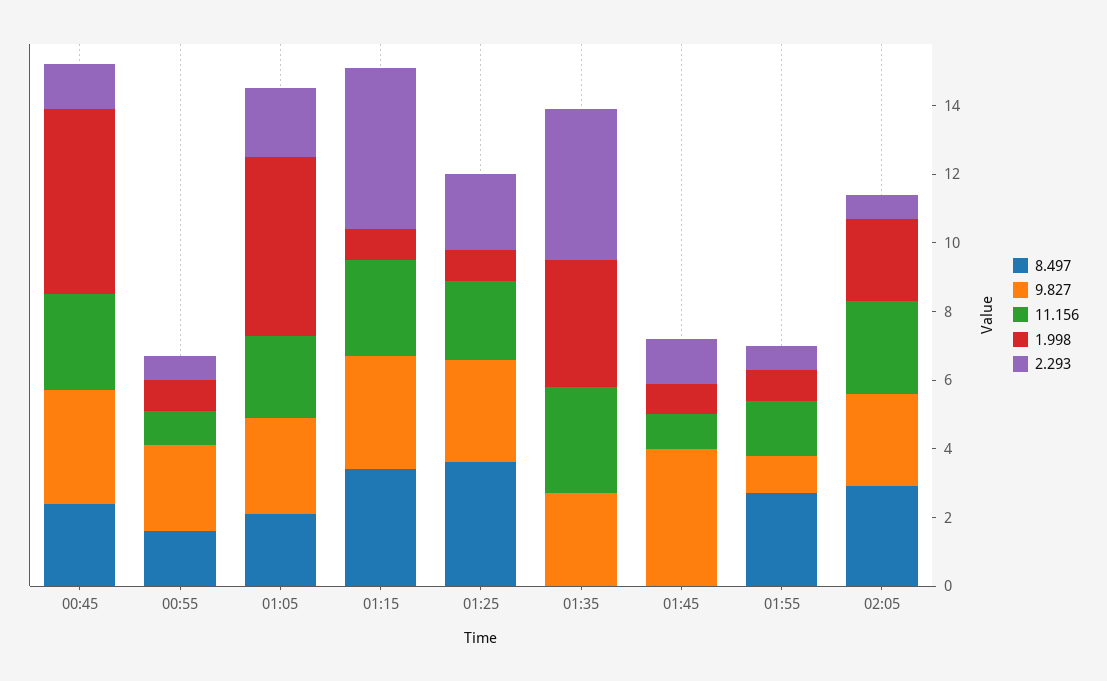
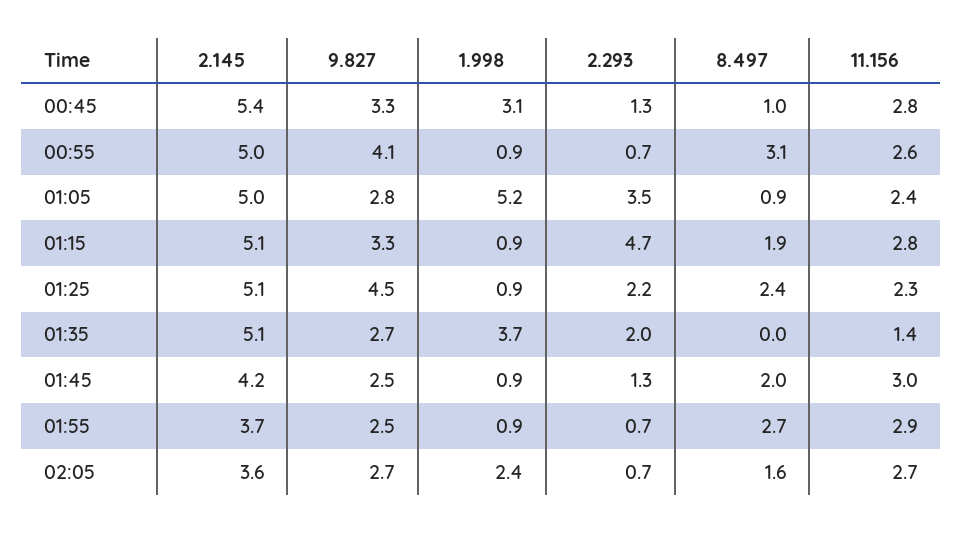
  {
    "8.497": {
-     "00:45": 2.5,
+     "00:45": 1,
-     "00:55": 1.5,
+     "00:55": 3.1,
-     "01:05": 2,
+     "01:05": 0.9,
-     "01:15": 3.5,
+     "01:15": 1.9,
-     "01:25": 3.5,
+     "01:25": 2.4,
      "01:35": 0,
-     "01:45": 0,
+     "01:45": 2,
      "01:55": 2.7,
-     "02:05": 3
+     "02:05": 1.6
    },
    "9.827": {
      "00:45": 3.3,
-     "00:55": 2.5,
+     "00:55": 4.1,
      "01:05": 2.8,
      "01:15": 3.3,
-     "01:25": 3,
+     "01:25": 4.5,
      "01:35": 2.7,
-     "01:45": 4,
+     "01:45": 2.5,
-     "01:55": 1,
+     "01:55": 2.5,
      "02:05": 2.7
    },
    "11.156": {
      "00:45": 2.8,
-     "00:55": 1,
+     "00:55": 2.6,
      "01:05": 2.4,
      "01:15": 2.8,
      "01:25": 2.3,
-     "01:35": 3,
+     "01:35": 1.4,
-     "01:45": 1,
+     "01:45": 3,
-     "01:55": 1.5,
+     "01:55": 2.9,
      "02:05": 2.7
    },
    "1.998": {
-     "00:45": 5.5,
+     "00:45": 3.1,
      "00:55": 0.9,
      "01:05": 5.2,
      "01:15": 0.9,
      "01:25": 0.9,
      "01:35": 3.7,
      "01:45": 0.9,
      "01:55": 0.9,
      "02:05": 2.4
    },
    "2.293": {
      "00:45": 1.3,
      "00:55": 0.7,
-     "01:05": 2,
+     "01:05": 3.5,
      "01:15": 4.7,
      "01:25": 2.2,
-     "01:35": 4.5,
+     "01:35": 2,
      "01:45": 1.3,
      "01:55": 0.7,
      "02:05": 0.7
-   }
+   },
+   "2.145": {
+     "00:45": 5.4,
+     "00:55": 5,
+     "01:05": 5,
+     "01:15": 5.1,
+     "01:25": 5.1,
+     "01:35": 5.1,
+     "01:45": 4.2,
+     "01:55": 3.7,
+     "02:05": 3.6
+   }
  }

